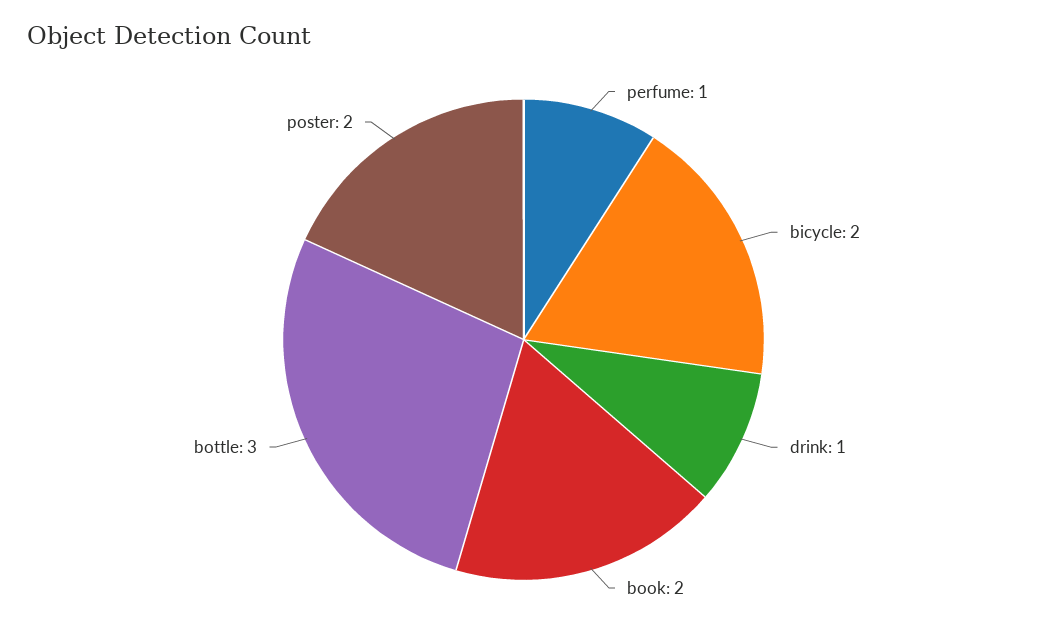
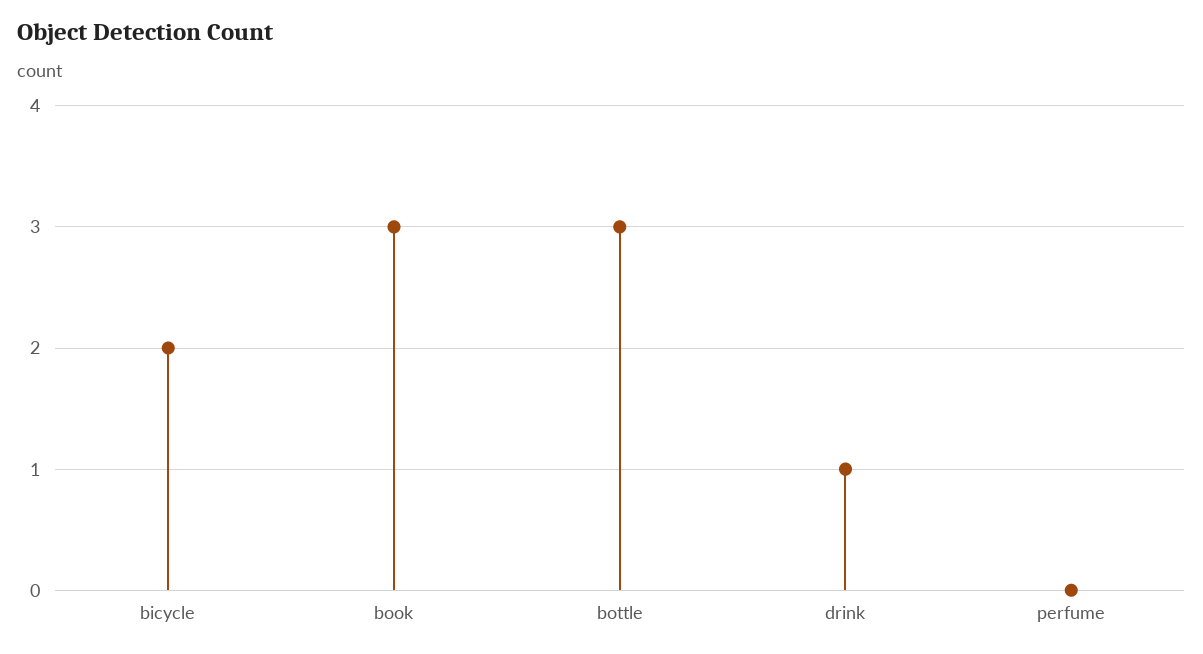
  {
-   "perfume": 1,
+   "perfume": 0,
    "bicycle": 2,
    "drink": 1,
-   "book": 2,
+   "book": 3,
-   "bottle": 3,
+   "bottle": 3
-   "poster": 2
  }

